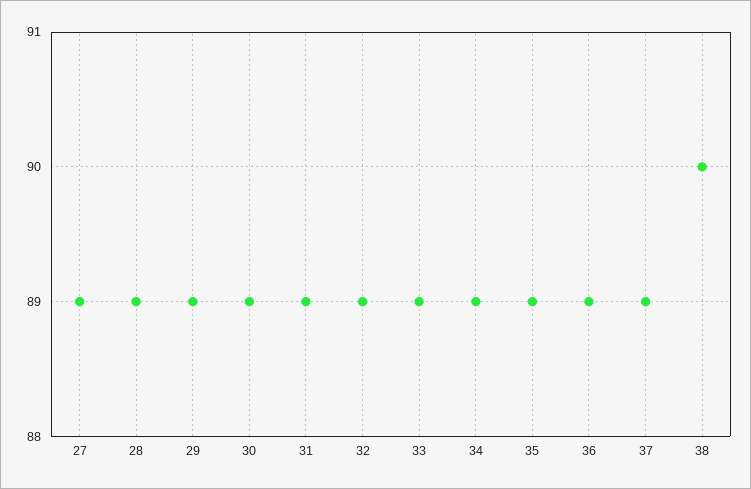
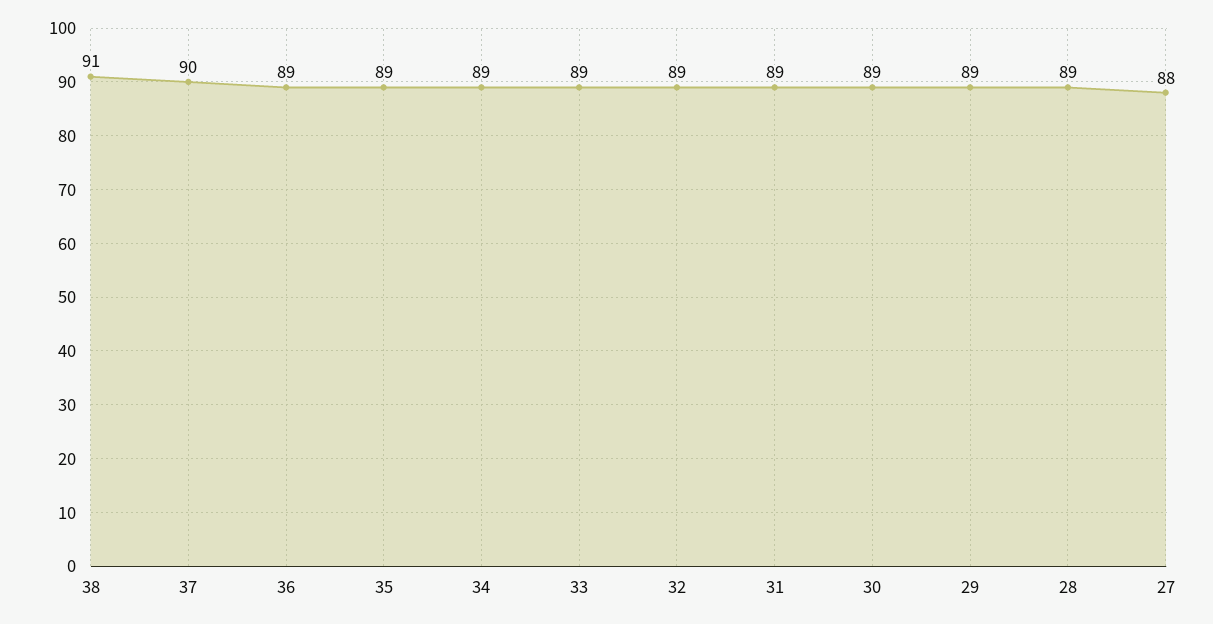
  {
-   "27": 89,
+   "27": 88,
    "28": 89,
    "29": 89,
    "30": 89,
    "31": 89,
    "32": 89,
    "33": 89,
    "34": 89,
    "35": 89,
    "36": 89,
-   "37": 89,
+   "37": 90,
-   "38": 90
+   "38": 91
  }

